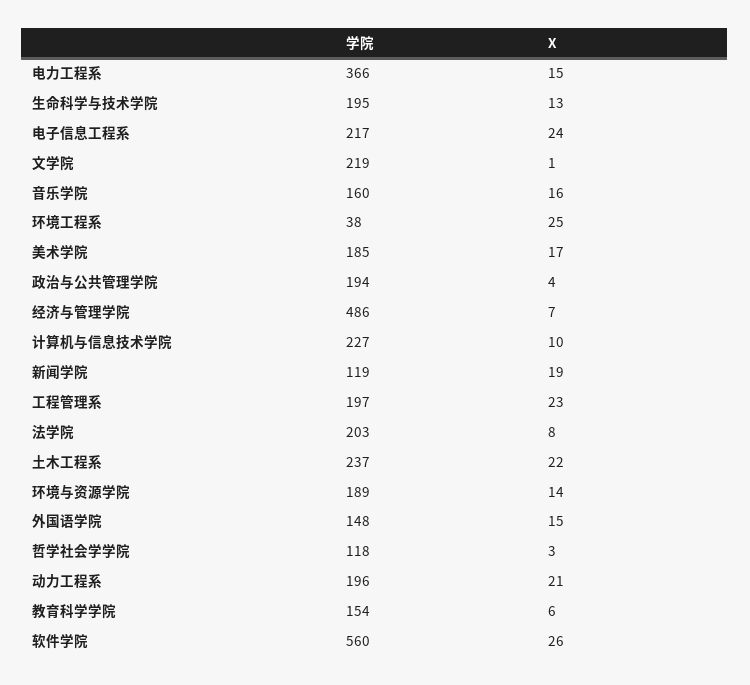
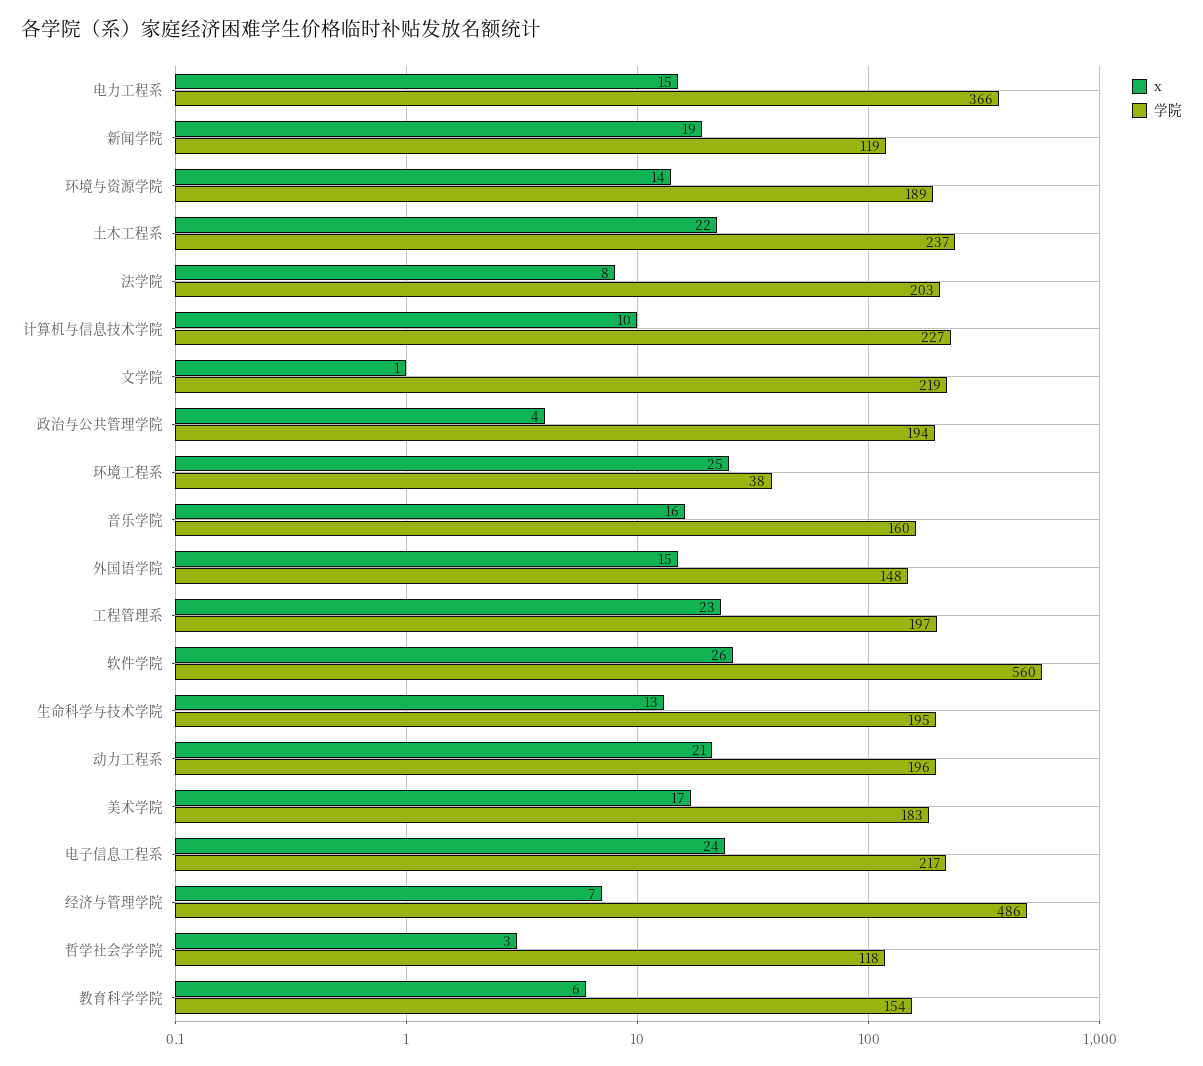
  {
    "学院": {
      "电力工程系": 366,
      "生命科学与技术学院": 195,
      "电子信息工程系": 217,
      "文学院": 219,
      "音乐学院": 160,
      "环境工程系": 38,
-     "美术学院": 185,
+     "美术学院": 183,
      "政治与公共管理学院": 194,
      "经济与管理学院": 486,
      "计算机与信息技术学院": 227,
      "新闻学院": 119,
      "工程管理系": 197,
      "法学院": 203,
      "土木工程系": 237,
      "环境与资源学院": 189,
      "外国语学院": 148,
      "哲学社会学学院": 118,
      "动力工程系": 196,
      "教育科学学院": 154,
      "软件学院": 560
    },
    "X": {
      "电力工程系": 15,
      "生命科学与技术学院": 13,
      "电子信息工程系": 24,
      "文学院": 1,
      "音乐学院": 16,
      "环境工程系": 25,
      "美术学院": 17,
      "政治与公共管理学院": 4,
      "经济与管理学院": 7,
      "计算机与信息技术学院": 10,
      "新闻学院": 19,
      "工程管理系": 23,
      "法学院": 8,
      "土木工程系": 22,
      "环境与资源学院": 14,
      "外国语学院": 15,
      "哲学社会学学院": 3,
      "动力工程系": 21,
      "教育科学学院": 6,
      "软件学院": 26
    }
  }

